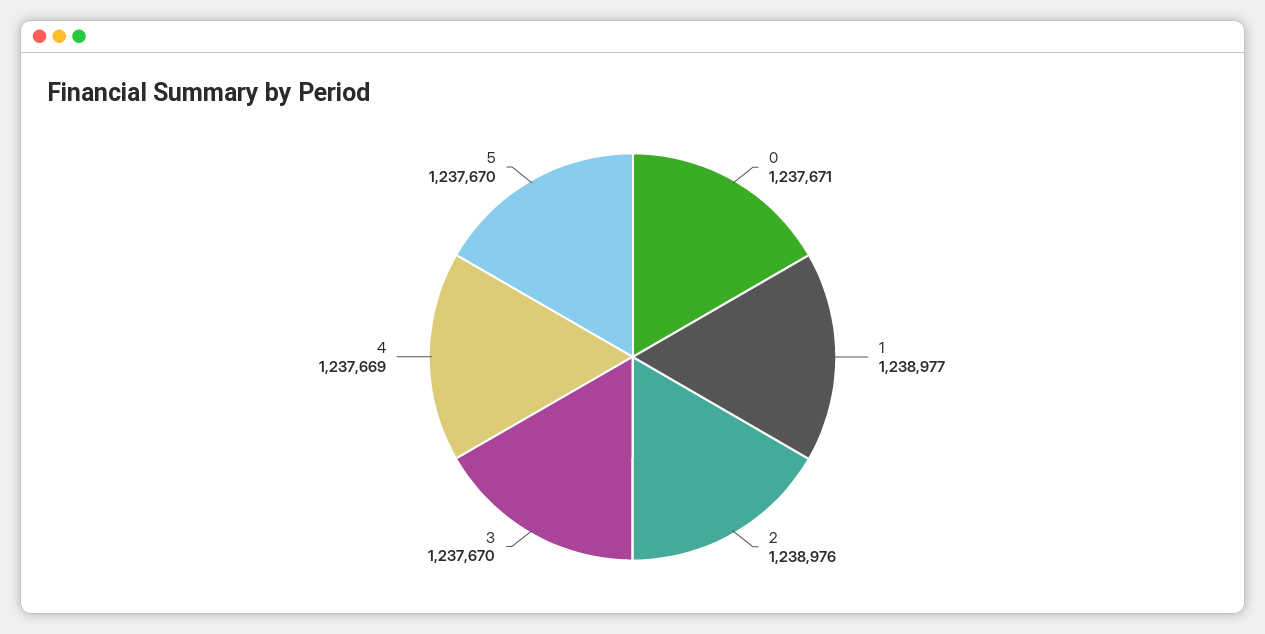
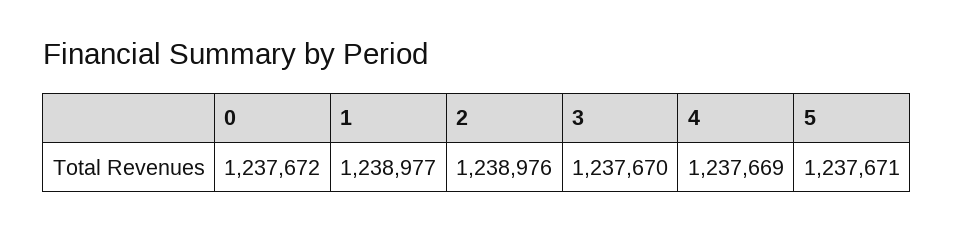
  {
-   "0": 1237671,
+   "0": 1237672,
    "1": 1238977,
    "2": 1238976,
    "3": 1237670,
    "4": 1237669,
-   "5": 1237670
+   "5": 1237671
  }

